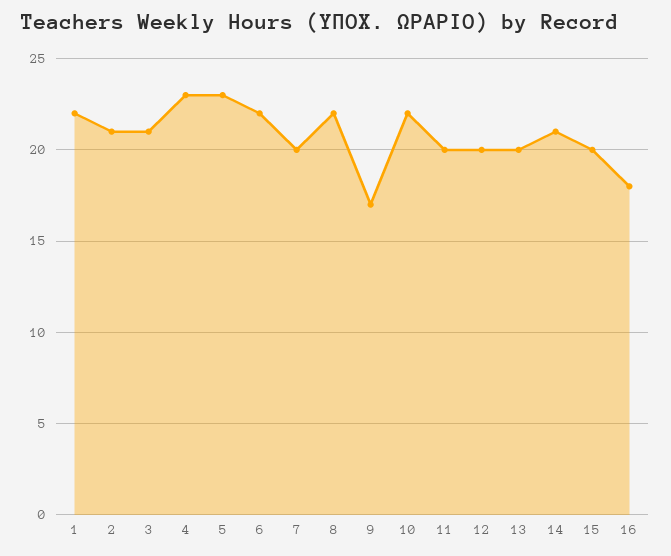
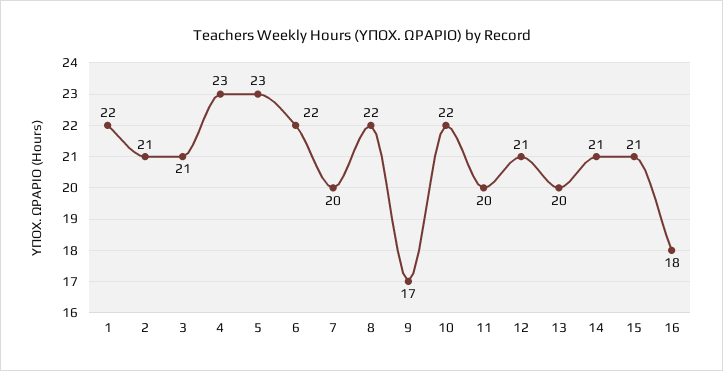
  {
    "1": 22,
    "2": 21,
    "3": 21,
    "4": 23,
    "5": 23,
    "6": 22,
    "7": 20,
    "8": 22,
    "9": 17,
    "10": 22,
    "11": 20,
-   "12": 20,
+   "12": 21,
    "13": 20,
    "14": 21,
-   "15": 20,
+   "15": 21,
    "16": 18
  }

